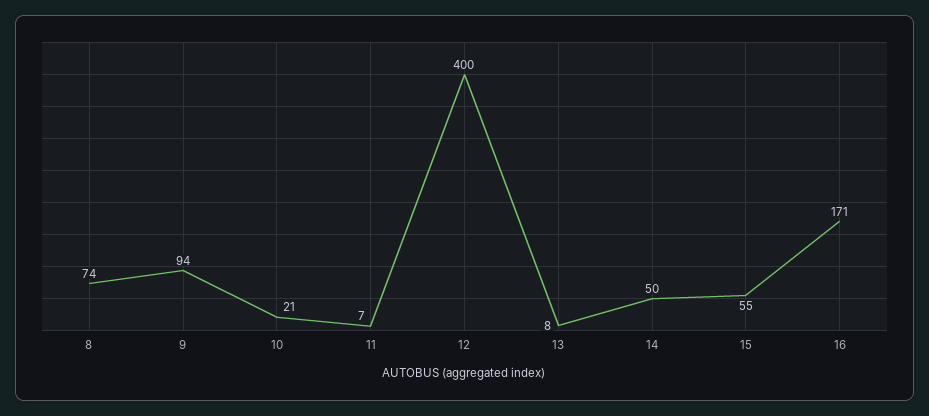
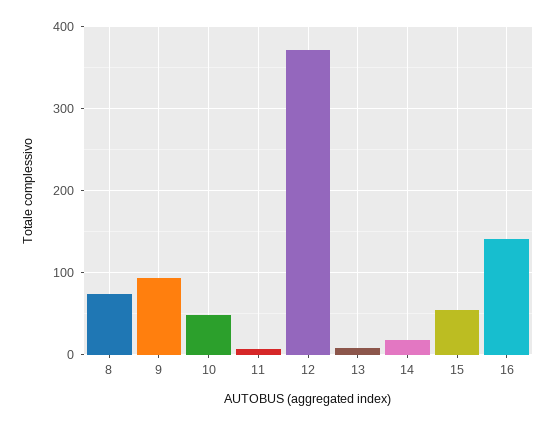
  {
    "8": 74,
    "9": 94,
-   "10": 21,
+   "10": 50,
    "11": 7,
-   "12": 400,
+   "12": 370,
    "13": 8,
-   "14": 50,
+   "14": 20,
    "15": 55,
-   "16": 171
+   "16": 140
  }

